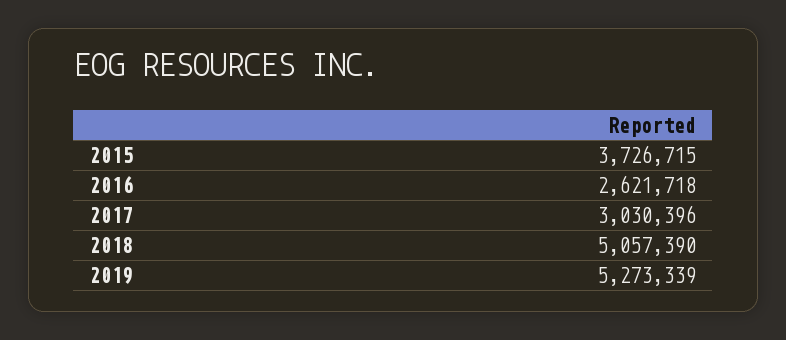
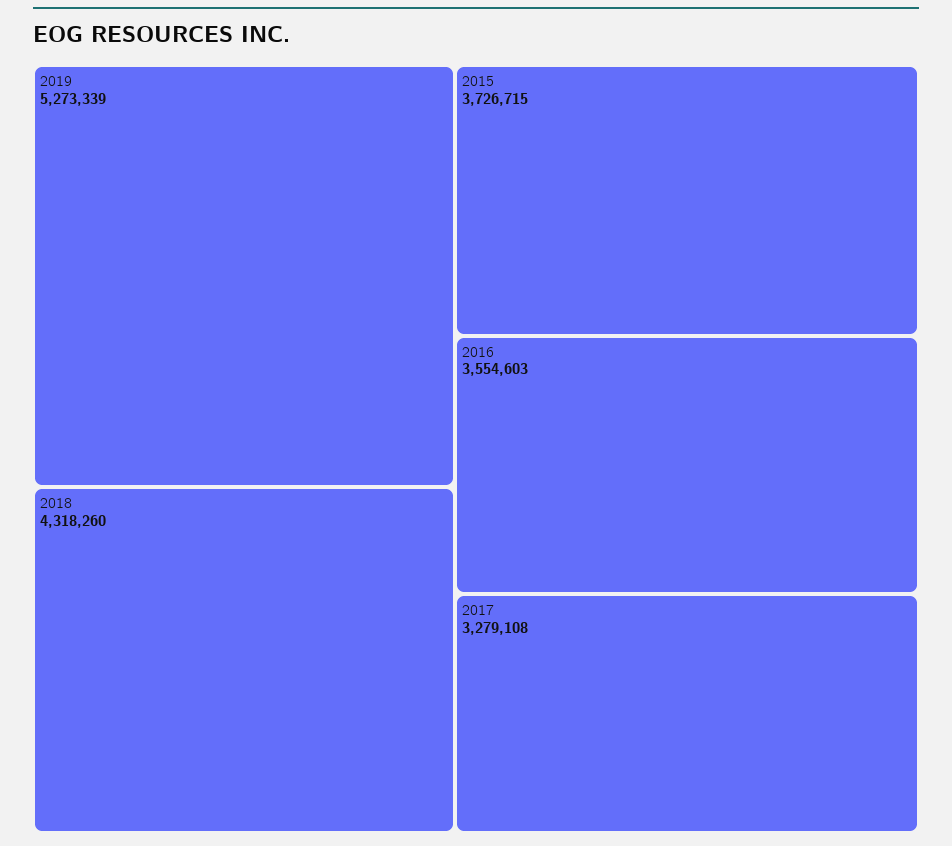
  {
    "2015": 3726715,
-   "2016": 2621718,
+   "2016": 3554603,
-   "2017": 3030396,
+   "2017": 3279108,
-   "2018": 5057390,
+   "2018": 4318260,
    "2019": 5273339
  }

